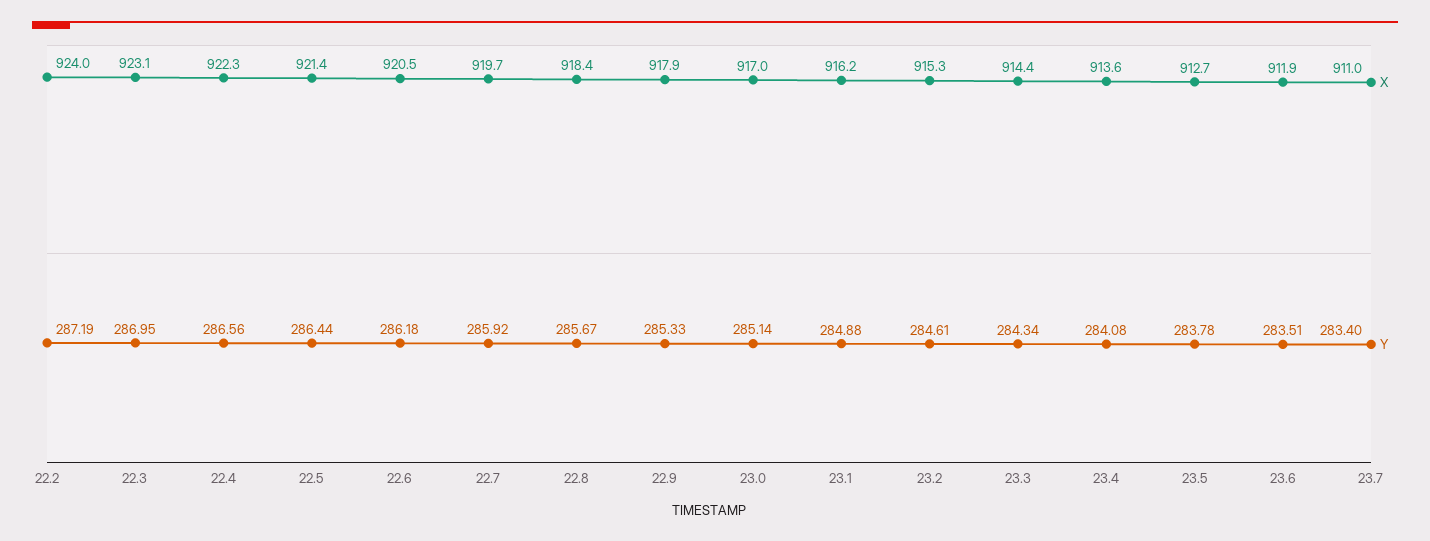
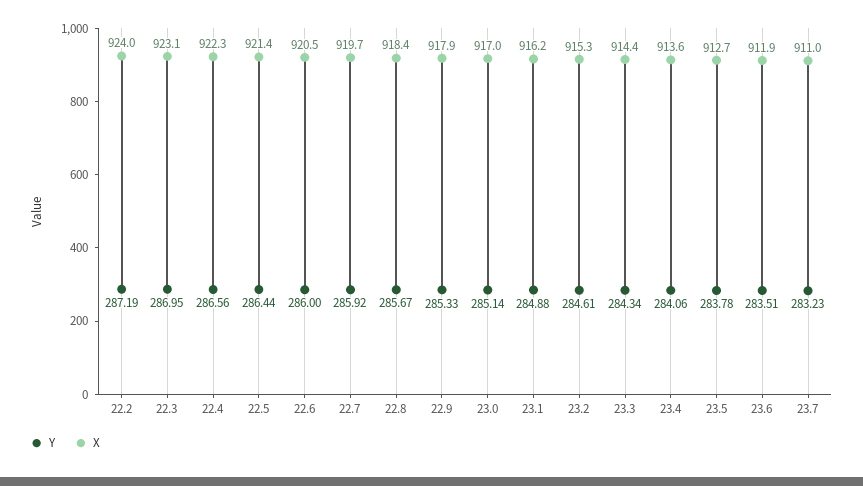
  {
    "X": {
      "22.2": 924,
      "22.3": 923.1,
      "22.4": 922.3,
      "22.5": 921.4,
      "22.6": 920.5,
      "22.7": 919.7,
      "22.8": 918.4,
      "22.9": 917.9,
      "23.0": 917,
      "23.1": 916.2,
      "23.2": 915.3,
      "23.3": 914.4,
      "23.4": 913.6,
      "23.5": 912.7,
      "23.6": 911.9,
      "23.7": 911
    },
    "Y": {
      "22.2": 287.19,
      "22.3": 286.95,
      "22.4": 286.56,
      "22.5": 286.44,
-     "22.6": 286.18,
+     "22.6": 286,
      "22.7": 285.92,
      "22.8": 285.67,
      "22.9": 285.33,
      "23.0": 285.14,
      "23.1": 284.88,
      "23.2": 284.61,
      "23.3": 284.34,
-     "23.4": 284.08,
+     "23.4": 284.06,
      "23.5": 283.78,
      "23.6": 283.51,
-     "23.7": 283.4
+     "23.7": 283.23
    }
  }

